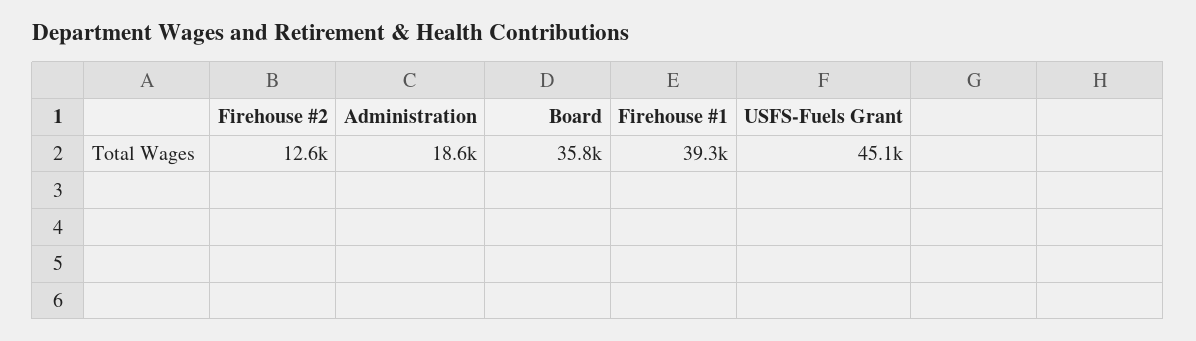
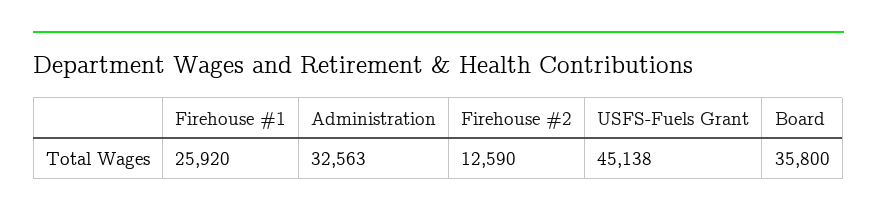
  {
    "Firehouse #2": 12590,
-   "Administration": 18600,
+   "Administration": 32563,
    "Board": 35800,
-   "Firehouse #1": 39300,
+   "Firehouse #1": 25920,
    "USFS-Fuels Grant": 45138
  }

